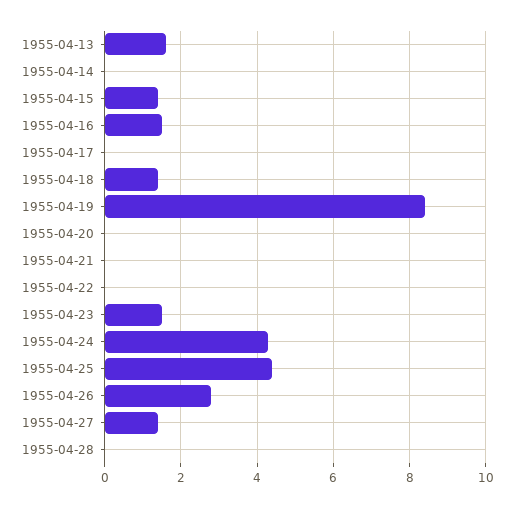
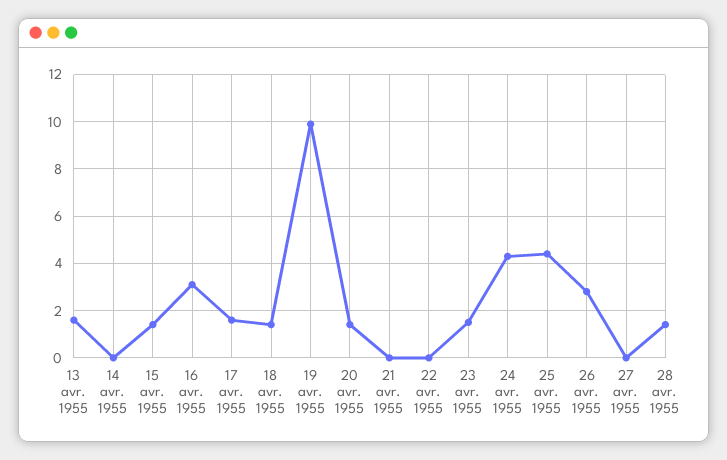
  {
    "1955-04-13": 1.5,
    "1955-04-14": 0,
    "1955-04-15": 1.5,
-   "1955-04-16": 1.5,
+   "1955-04-16": 3,
-   "1955-04-17": 0,
+   "1955-04-17": 1.5,
    "1955-04-18": 1.5,
-   "1955-04-19": 8.5,
+   "1955-04-19": 10,
-   "1955-04-20": 0,
+   "1955-04-20": 1.5,
    "1955-04-21": 0,
    "1955-04-22": 0,
    "1955-04-23": 1.5,
    "1955-04-24": 4.5,
    "1955-04-25": 4.5,
    "1955-04-26": 3,
-   "1955-04-27": 1.5,
+   "1955-04-27": 0,
-   "1955-04-28": 0
+   "1955-04-28": 1.5
  }

